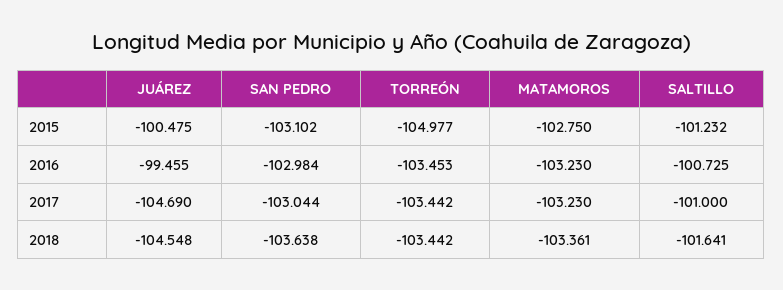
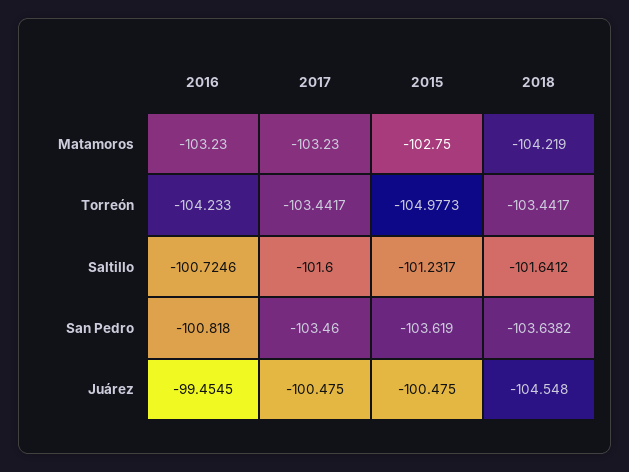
  {
    "JUÁREZ": {
      "2015": -100.475,
      "2016": -99.4545,
-     "2017": -104.69,
+     "2017": -100.475,
      "2018": -104.548
    },
    "SAN PEDRO": {
-     "2015": -103.102,
+     "2015": -103.619,
-     "2016": -102.984,
+     "2016": -100.818,
-     "2017": -103.044,
+     "2017": -103.46,
      "2018": -103.6382
    },
    "TORREÓN": {
      "2015": -104.9773,
-     "2016": -103.453,
+     "2016": -104.233,
      "2017": -103.4417,
      "2018": -103.4417
    },
    "MATAMOROS": {
      "2015": -102.75,
      "2016": -103.23,
      "2017": -103.23,
-     "2018": -103.361
+     "2018": -104.219
    },
    "SALTILLO": {
      "2015": -101.2317,
      "2016": -100.7246,
-     "2017": -101,
+     "2017": -101.6,
      "2018": -101.6412
    }
  }

